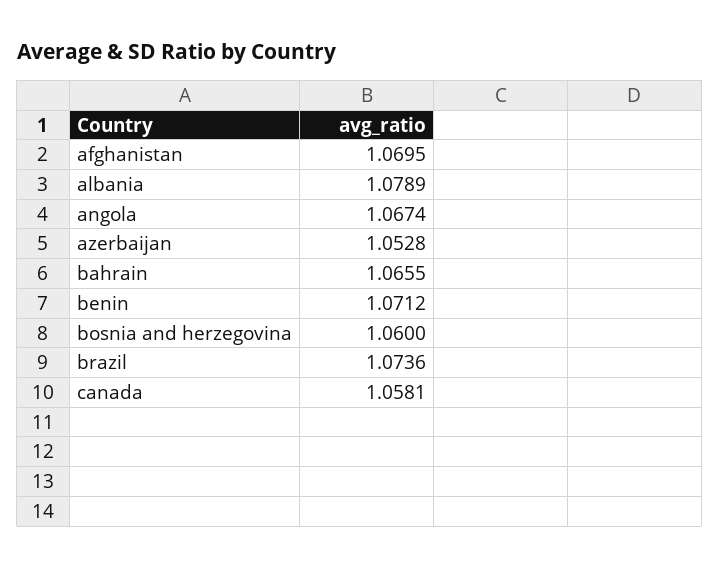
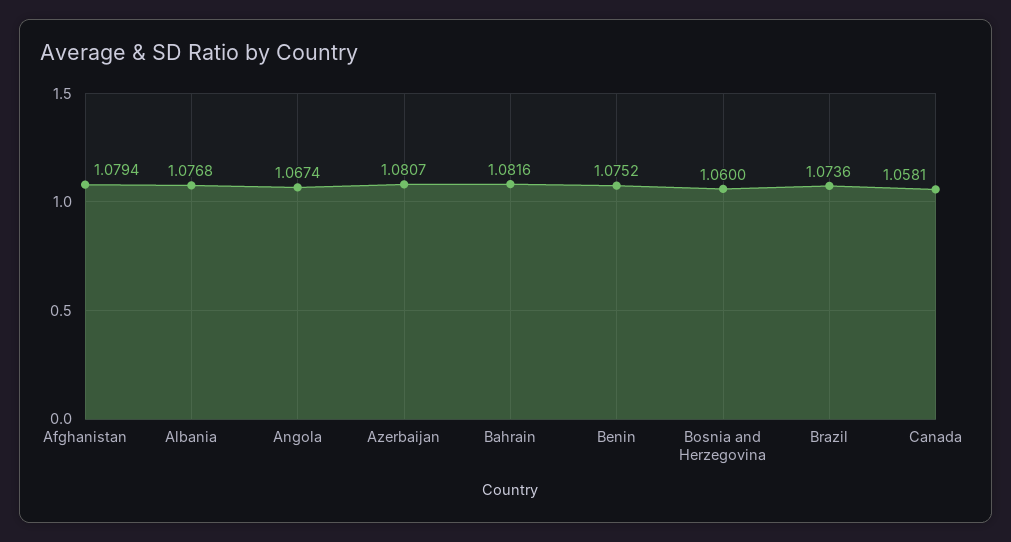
  {
-   "afghanistan": 1.0695,
+   "afghanistan": 1.0794,
-   "albania": 1.0789,
+   "albania": 1.0768,
    "angola": 1.0674,
-   "azerbaijan": 1.0528,
+   "azerbaijan": 1.0807,
-   "bahrain": 1.0655,
+   "bahrain": 1.0816,
-   "benin": 1.0712,
+   "benin": 1.0752,
    "bosnia and herzegovina": 1.06,
    "brazil": 1.0736,
    "canada": 1.0581
  }

